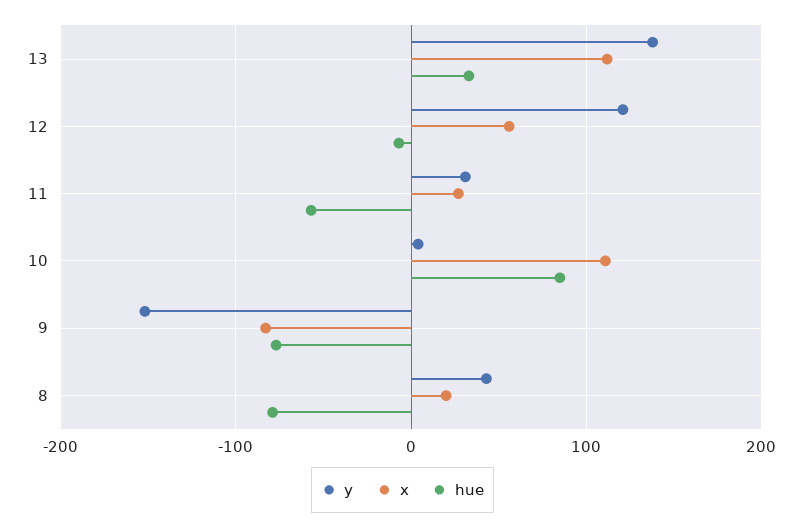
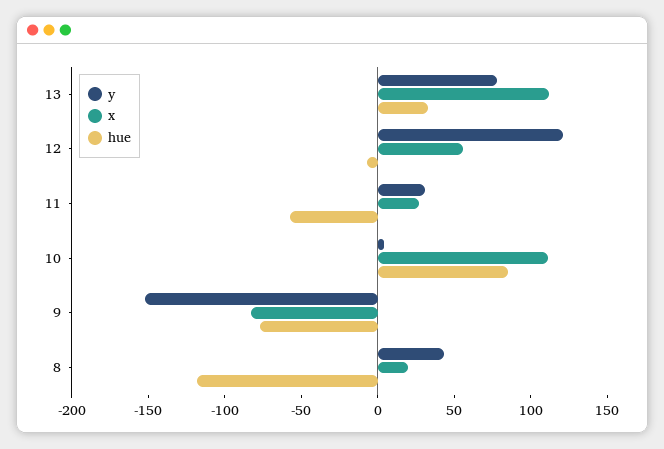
  {
    "y": {
-     "13": 140,
+     "13": 80,
      "12": 120,
      "11": 30,
      "10": 0,
      "9": -150,
      "8": 40
    },
    "x": {
      "13": 110,
      "12": 60,
      "11": 30,
      "10": 110,
      "9": -80,
      "8": 20
    },
    "hue": {
      "13": 30,
      "12": -10,
      "11": -60,
      "10": 90,
      "9": -80,
-     "8": -80
+     "8": -120
    }
  }

